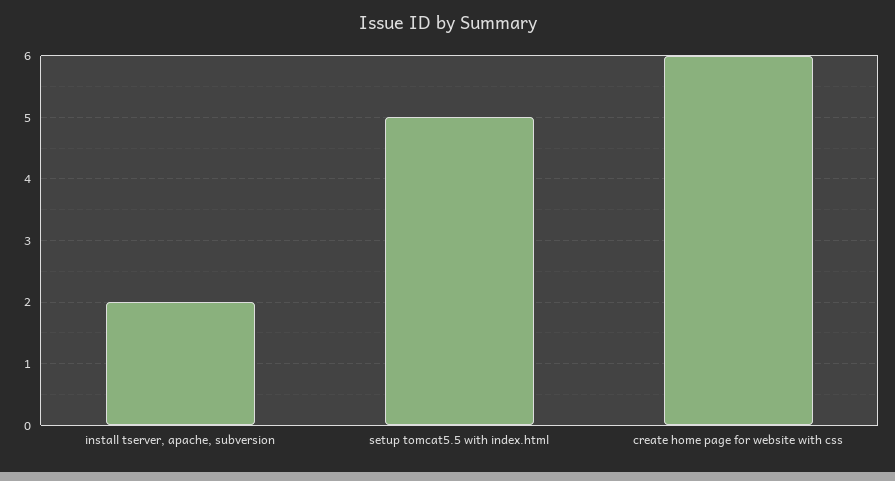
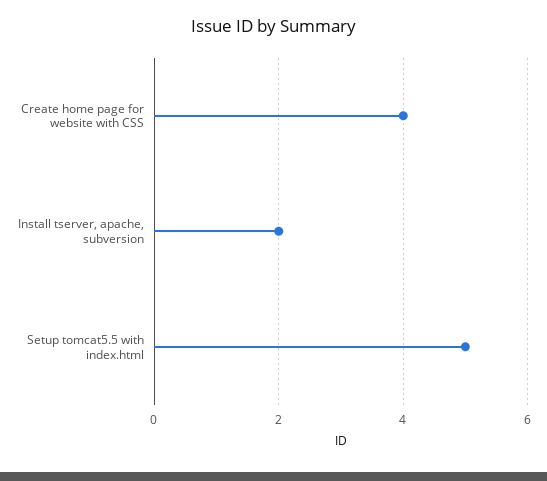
  {
    "install tserver, apache, subversion": 2,
    "setup tomcat5.5 with index.html": 5,
-   "create home page for website with css": 6
+   "create home page for website with css": 4
  }

